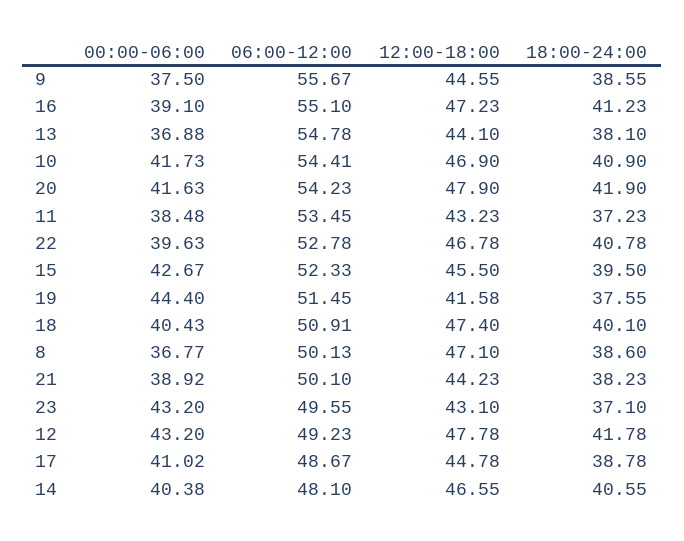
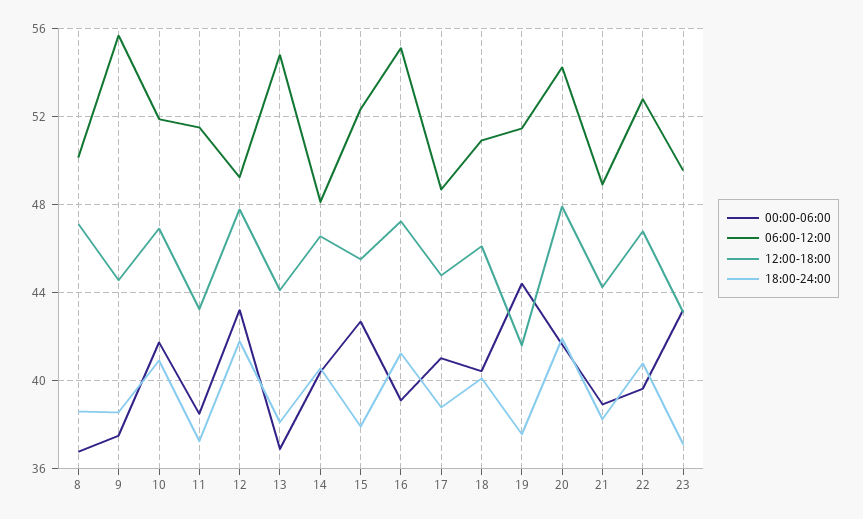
  {
    "00:00-06:00": {
      "9": 37.5,
      "16": 39.1,
      "13": 36.88,
      "10": 41.73,
      "20": 41.63,
      "11": 38.48,
      "22": 39.63,
      "15": 42.67,
      "19": 44.4,
      "18": 40.43,
      "8": 36.77,
      "21": 38.92,
      "23": 43.2,
      "12": 43.2,
      "17": 41.02,
      "14": 40.38
    },
    "06:00-12:00": {
      "9": 55.67,
      "16": 55.1,
      "13": 54.78,
-     "10": 54.41,
+     "10": 52,
      "20": 54.23,
-     "11": 53.45,
+     "11": 51.5,
      "22": 52.78,
      "15": 52.33,
      "19": 51.45,
      "18": 50.91,
      "8": 50.13,
-     "21": 50.1,
+     "21": 49,
      "23": 49.55,
      "12": 49.23,
      "17": 48.67,
      "14": 48.1
    },
    "12:00-18:00": {
      "9": 44.55,
      "16": 47.23,
      "13": 44.1,
      "10": 46.9,
      "20": 47.9,
      "11": 43.23,
      "22": 46.78,
      "15": 45.5,
      "19": 41.58,
-     "18": 47.4,
+     "18": 46,
      "8": 47.1,
      "21": 44.23,
      "23": 43.1,
      "12": 47.78,
      "17": 44.78,
      "14": 46.55
    },
    "18:00-24:00": {
      "9": 38.55,
      "16": 41.23,
      "13": 38.1,
      "10": 40.9,
      "20": 41.9,
      "11": 37.23,
      "22": 40.78,
-     "15": 39.5,
+     "15": 38,
      "19": 37.55,
      "18": 40.1,
      "8": 38.6,
      "21": 38.23,
      "23": 37.1,
      "12": 41.78,
      "17": 38.78,
      "14": 40.55
    }
  }

